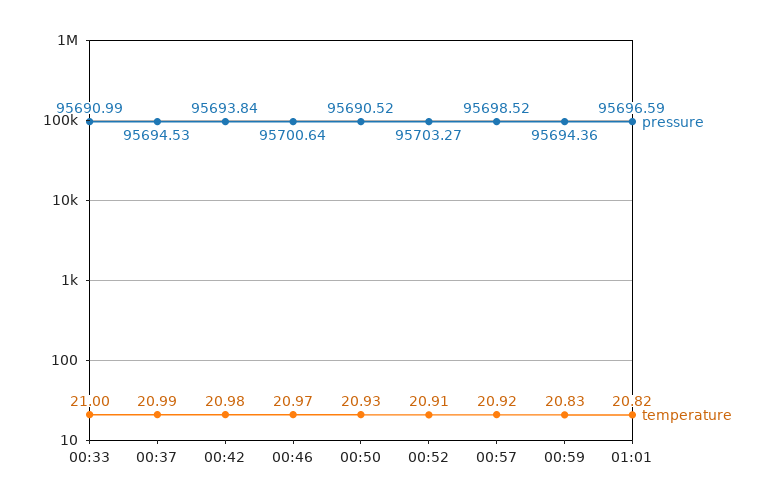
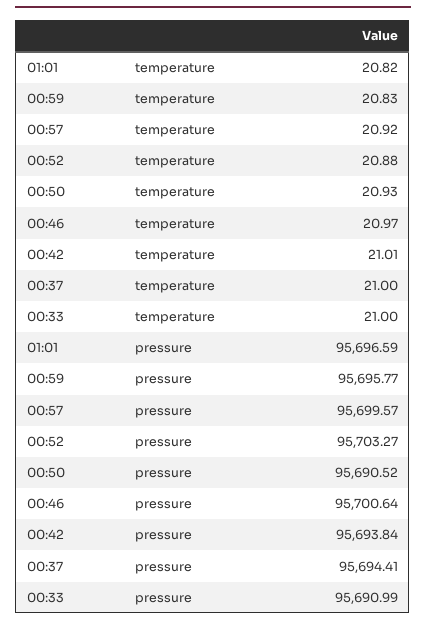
  {
    "pressure": {
      "00:33": 95690.99,
-     "00:37": 95694.53,
+     "00:37": 95694.41,
      "00:42": 95693.84,
      "00:46": 95700.64,
      "00:50": 95690.52,
      "00:52": 95703.27,
-     "00:57": 95698.52,
+     "00:57": 95699.57,
-     "00:59": 95694.36,
+     "00:59": 95695.77,
      "01:01": 95696.59
    },
    "temperature": {
      "00:33": 21,
-     "00:37": 20.99,
+     "00:37": 21,
-     "00:42": 20.98,
+     "00:42": 21.01,
      "00:46": 20.97,
      "00:50": 20.93,
-     "00:52": 20.91,
+     "00:52": 20.88,
      "00:57": 20.92,
      "00:59": 20.83,
      "01:01": 20.82
    }
  }

